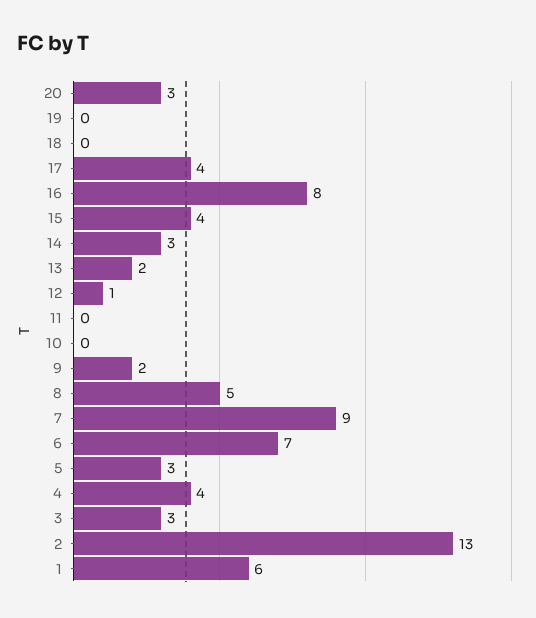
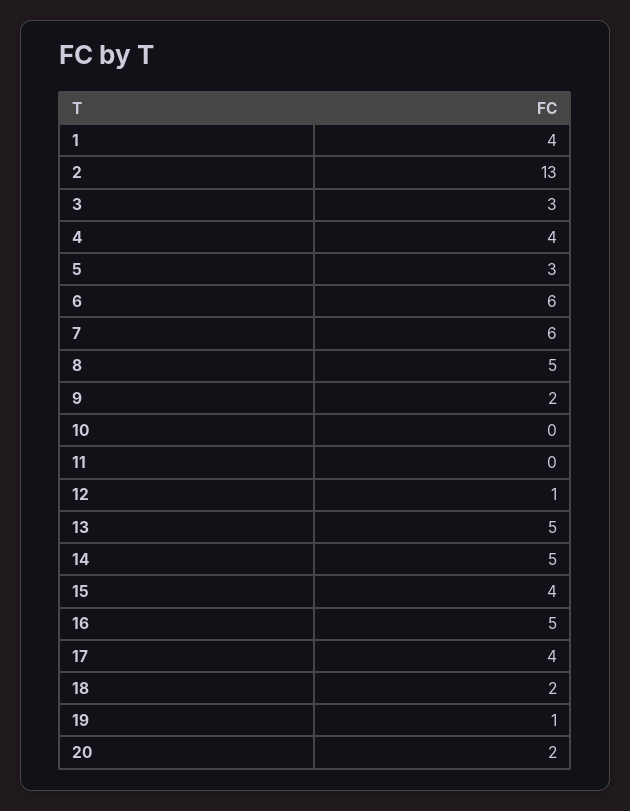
  {
-   "20": 3,
+   "20": 2,
-   "19": 0,
+   "19": 1,
-   "18": 0,
+   "18": 2,
    "17": 4,
-   "16": 8,
+   "16": 5,
    "15": 4,
-   "14": 3,
+   "14": 5,
-   "13": 2,
+   "13": 5,
    "12": 1,
    "11": 0,
    "10": 0,
    "9": 2,
    "8": 5,
-   "7": 9,
+   "7": 6,
-   "6": 7,
+   "6": 6,
    "5": 3,
    "4": 4,
    "3": 3,
    "2": 13,
-   "1": 6
+   "1": 4
  }

